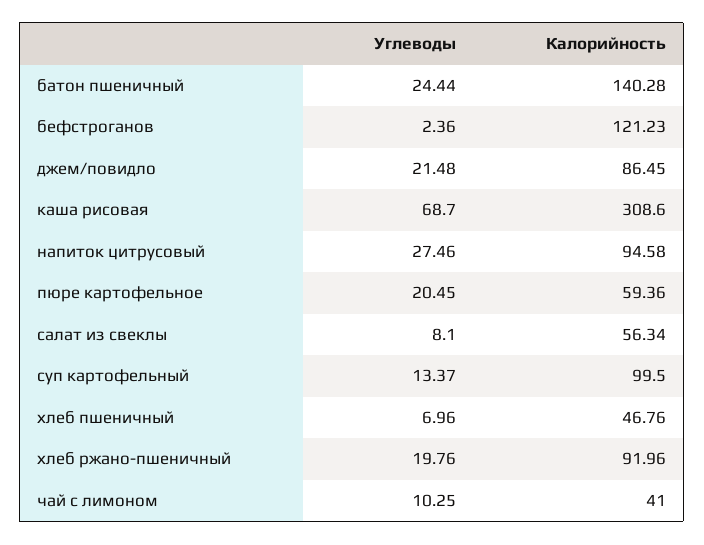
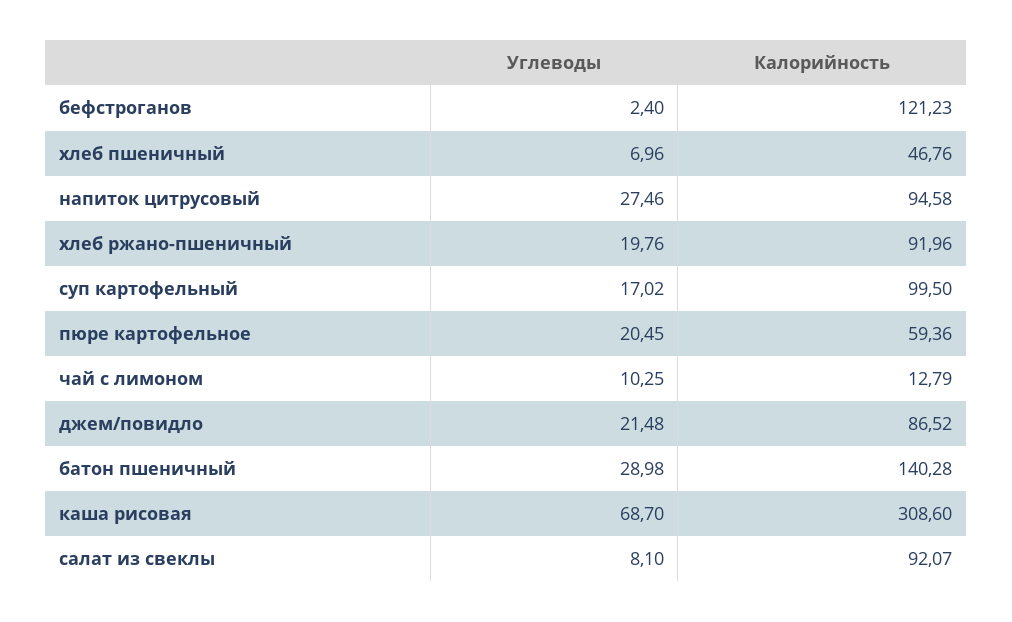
  {
    "Углеводы": {
-     "батон пшеничный": 24.44,
+     "батон пшеничный": 28.98,
-     "бефстроганов": 2.36,
+     "бефстроганов": 2.4,
      "джем/повидло": 21.48,
      "каша рисовая": 68.7,
      "напиток цитрусовый": 27.46,
      "пюре картофельное": 20.45,
      "салат из свеклы": 8.1,
-     "суп картофельный": 13.37,
+     "суп картофельный": 17.02,
      "хлеб пшеничный": 6.96,
      "хлеб ржано-пшеничный": 19.76,
      "чай с лимоном": 10.25
    },
    "Калорийность": {
      "батон пшеничный": 140.28,
      "бефстроганов": 121.23,
-     "джем/повидло": 86.45,
+     "джем/повидло": 86.52,
      "каша рисовая": 308.6,
      "напиток цитрусовый": 94.58,
      "пюре картофельное": 59.36,
-     "салат из свеклы": 56.34,
+     "салат из свеклы": 92.07,
      "суп картофельный": 99.5,
      "хлеб пшеничный": 46.76,
      "хлеб ржано-пшеничный": 91.96,
-     "чай с лимоном": 41
+     "чай с лимоном": 12.79
    }
  }

